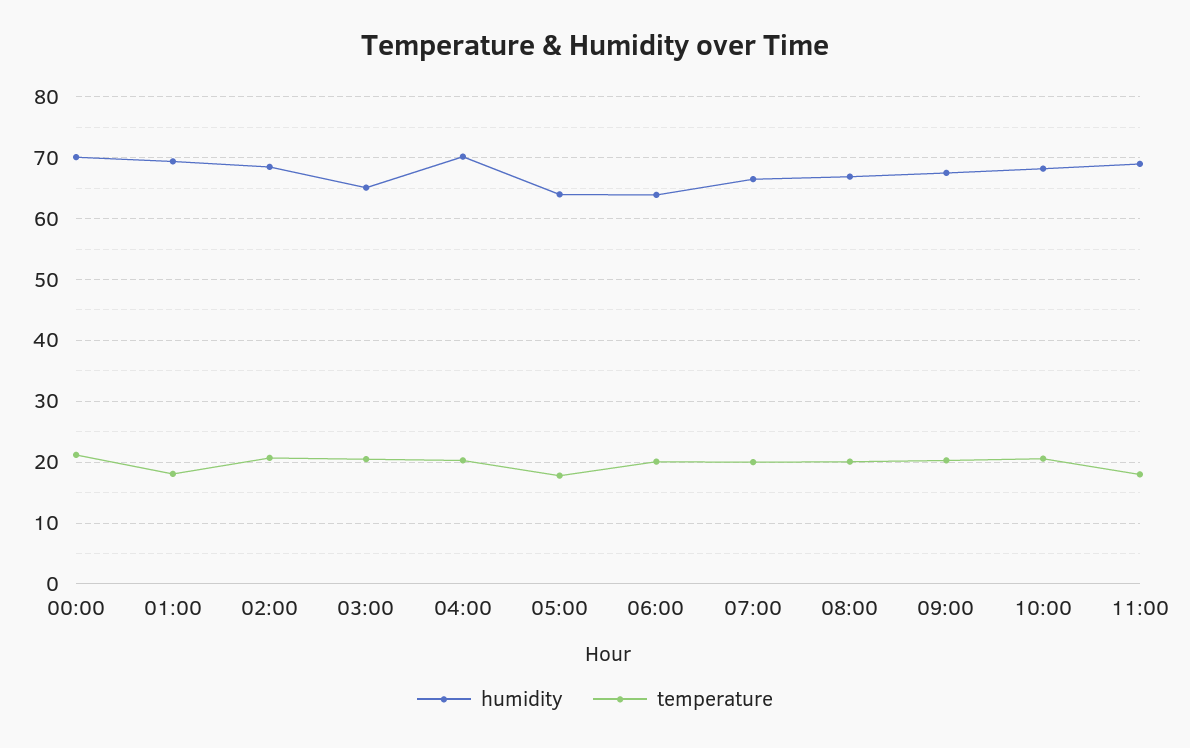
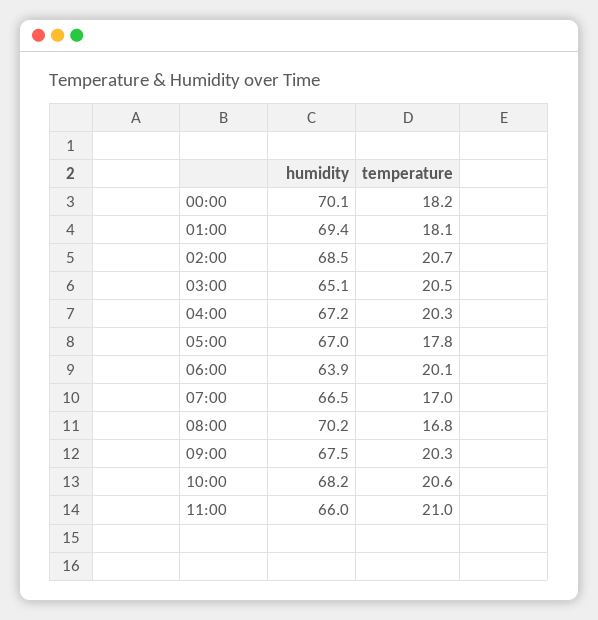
  {
    "humidity": {
      "00:00": 70.1,
      "01:00": 69.4,
      "02:00": 68.5,
      "03:00": 65.1,
-     "04:00": 70,
+     "04:00": 67.2,
-     "05:00": 64,
+     "05:00": 67,
      "06:00": 63.9,
      "07:00": 66.5,
-     "08:00": 67,
+     "08:00": 70.2,
      "09:00": 67.5,
      "10:00": 68.2,
-     "11:00": 69
+     "11:00": 66
    },
    "temperature": {
-     "00:00": 21,
+     "00:00": 18.2,
      "01:00": 18.1,
      "02:00": 20.7,
      "03:00": 20.5,
      "04:00": 20.3,
      "05:00": 17.8,
      "06:00": 20.1,
-     "07:00": 20,
+     "07:00": 17,
-     "08:00": 20,
+     "08:00": 16.8,
      "09:00": 20.3,
      "10:00": 20.6,
-     "11:00": 18
+     "11:00": 21
    }
  }

